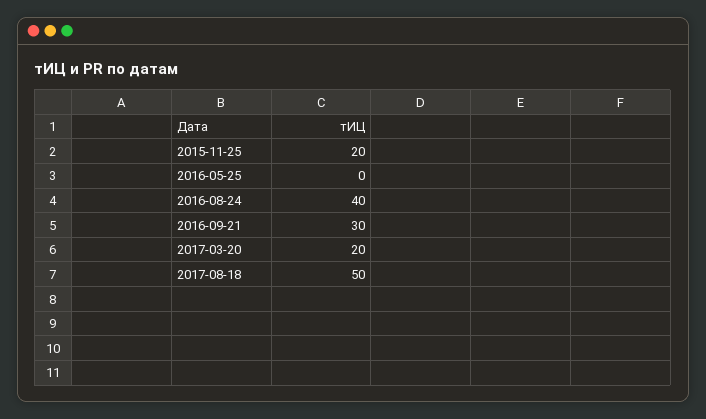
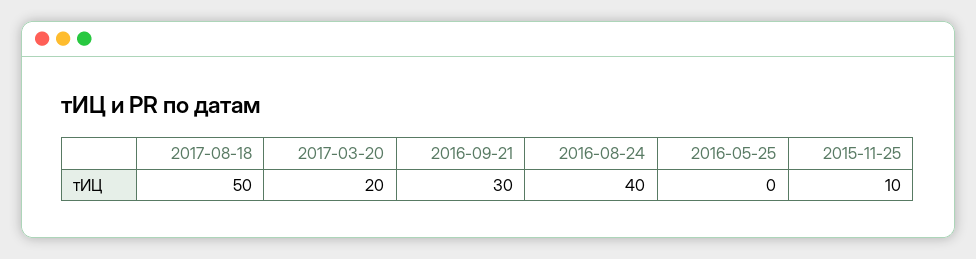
  {
-   "2015-11-25": 20,
+   "2015-11-25": 10,
    "2016-05-25": 0,
    "2016-08-24": 40,
    "2016-09-21": 30,
    "2017-03-20": 20,
    "2017-08-18": 50
  }

